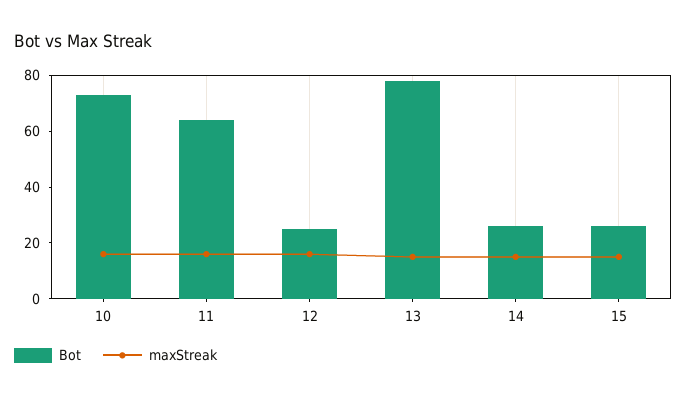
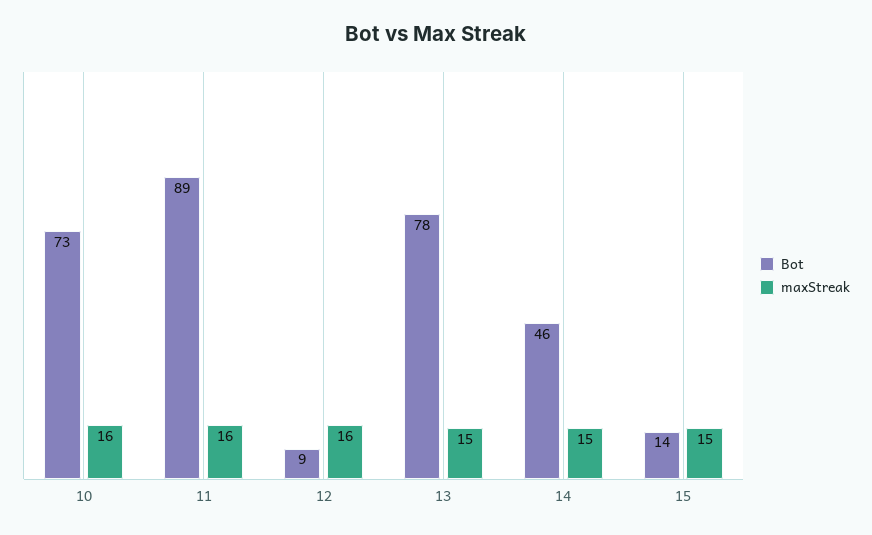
  {
    "Bot": {
      "10": 73,
-     "11": 65,
+     "11": 89,
-     "12": 25,
+     "12": 9,
      "13": 78,
-     "14": 25,
+     "14": 46,
-     "15": 25
+     "15": 14
    },
    "maxStreak": {
      "10": 16,
      "11": 16,
      "12": 16,
      "13": 15,
      "14": 15,
      "15": 15
    }
  }

